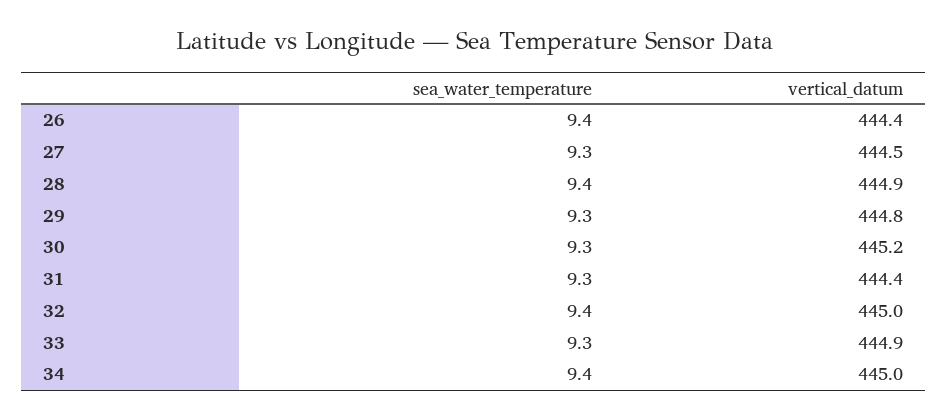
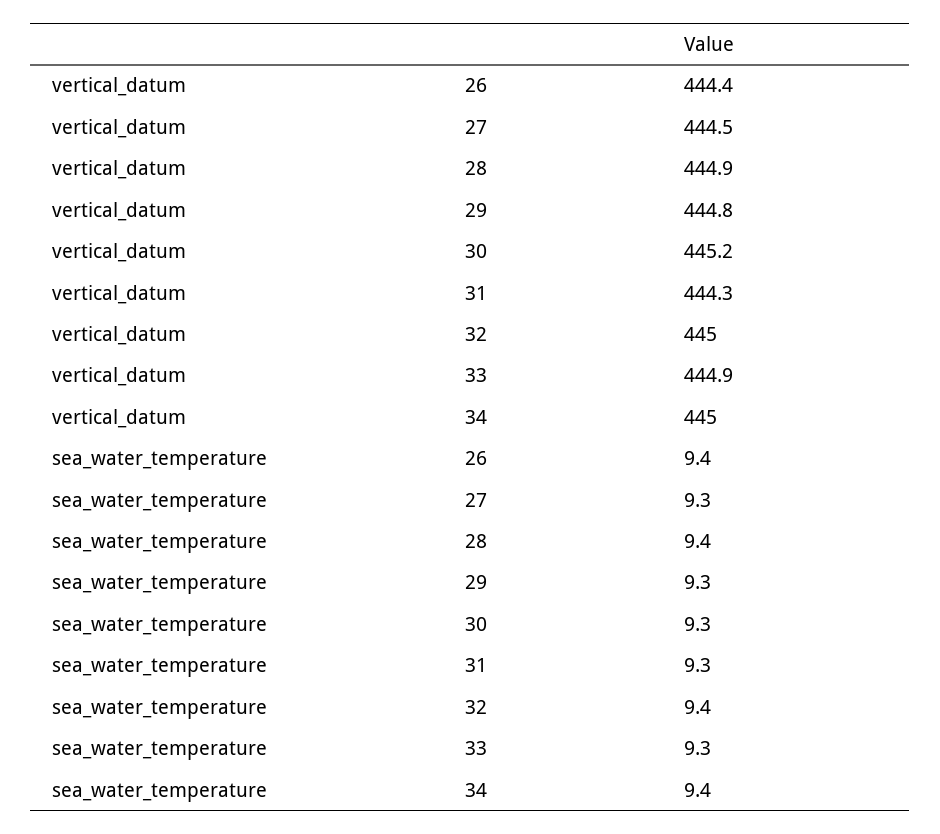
  {
    "sea_water_temperature": {
      "26": 9.4,
      "27": 9.3,
      "28": 9.4,
      "29": 9.3,
      "30": 9.3,
      "31": 9.3,
      "32": 9.4,
      "33": 9.3,
      "34": 9.4
    },
    "vertical_datum": {
      "26": 444.4,
      "27": 444.5,
      "28": 444.9,
      "29": 444.8,
      "30": 445.2,
-     "31": 444.4,
+     "31": 444.3,
      "32": 445,
      "33": 444.9,
      "34": 445
    }
  }

